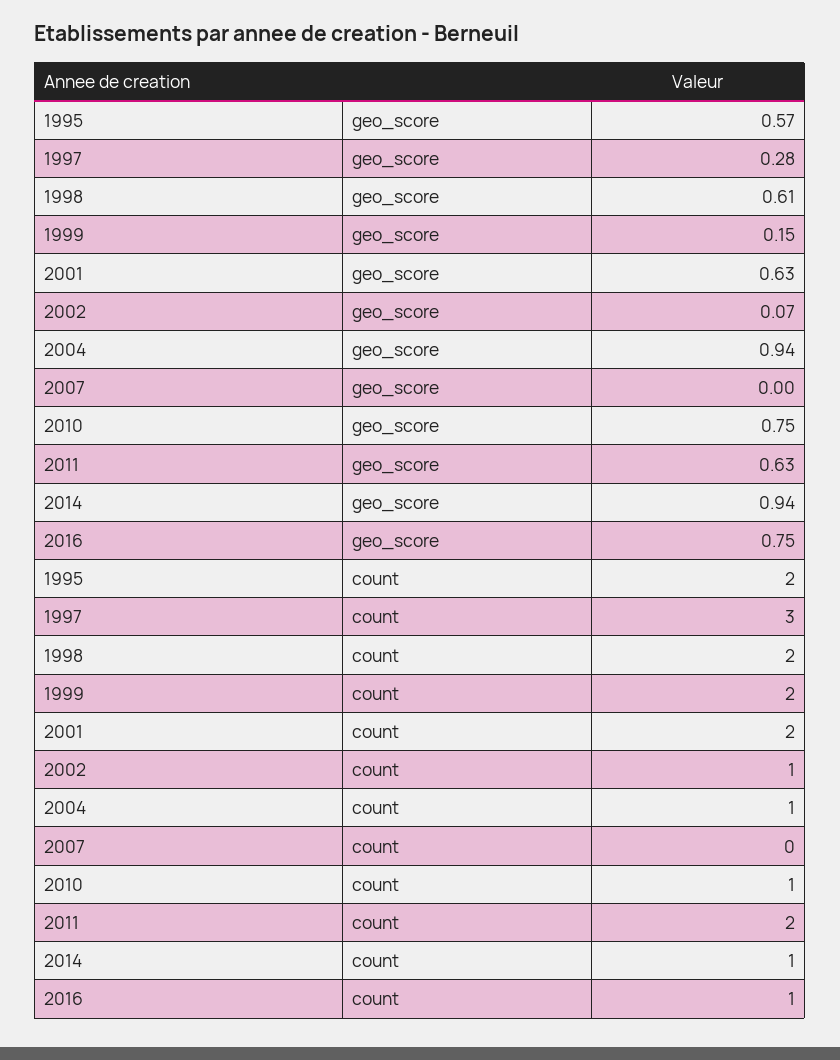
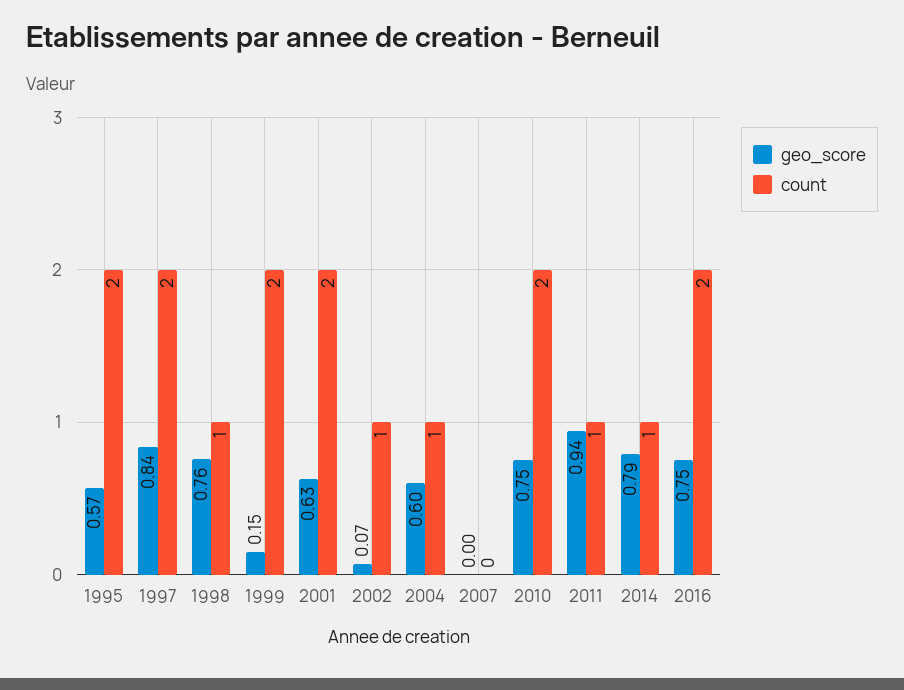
  {
    "geo_score": {
      "1995": 0.57,
-     "1997": 0.28,
+     "1997": 0.84,
-     "1998": 0.61,
+     "1998": 0.76,
      "1999": 0.15,
      "2001": 0.63,
      "2002": 0.07,
-     "2004": 0.94,
+     "2004": 0.6,
      "2007": 0,
      "2010": 0.75,
-     "2011": 0.63,
+     "2011": 0.94,
-     "2014": 0.94,
+     "2014": 0.79,
      "2016": 0.75
    },
    "count": {
      "1995": 2,
-     "1997": 3,
+     "1997": 2,
-     "1998": 2,
+     "1998": 1,
      "1999": 2,
      "2001": 2,
      "2002": 1,
      "2004": 1,
      "2007": 0,
-     "2010": 1,
+     "2010": 2,
-     "2011": 2,
+     "2011": 1,
      "2014": 1,
-     "2016": 1
+     "2016": 2
    }
  }

